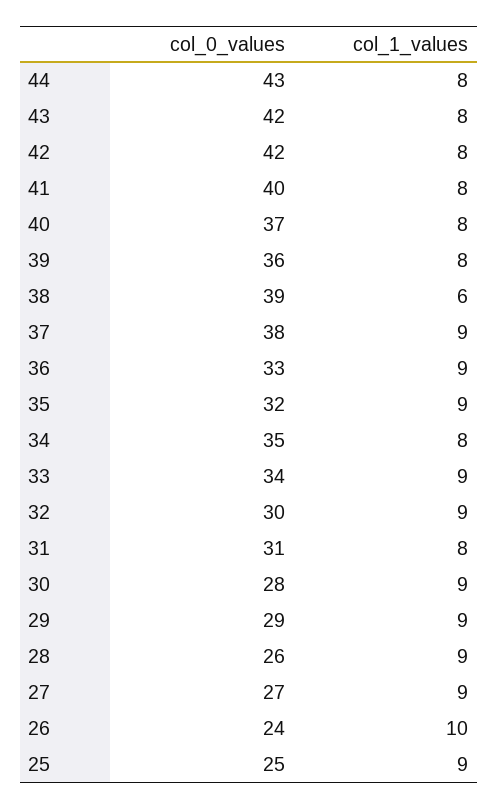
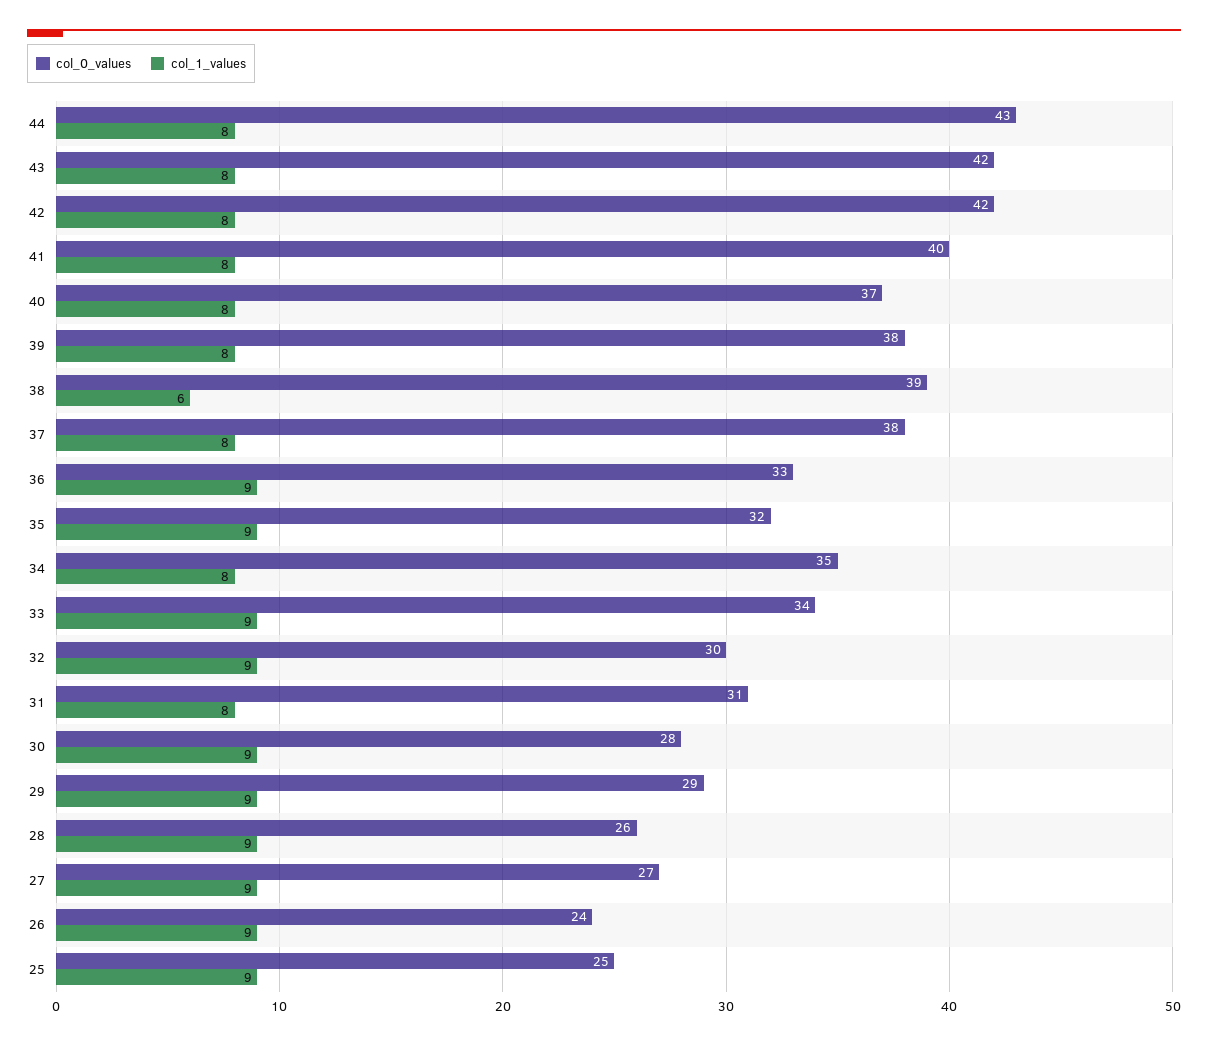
  {
    "col_0_values": {
      "44": 43,
      "43": 42,
      "42": 42,
      "41": 40,
      "40": 37,
-     "39": 36,
+     "39": 38,
      "38": 39,
      "37": 38,
      "36": 33,
      "35": 32,
      "34": 35,
      "33": 34,
      "32": 30,
      "31": 31,
      "30": 28,
      "29": 29,
      "28": 26,
      "27": 27,
      "26": 24,
      "25": 25
    },
    "col_1_values": {
      "44": 8,
      "43": 8,
      "42": 8,
      "41": 8,
      "40": 8,
      "39": 8,
      "38": 6,
-     "37": 9,
+     "37": 8,
      "36": 9,
      "35": 9,
      "34": 8,
      "33": 9,
      "32": 9,
      "31": 8,
      "30": 9,
      "29": 9,
      "28": 9,
      "27": 9,
-     "26": 10,
+     "26": 9,
      "25": 9
    }
  }

